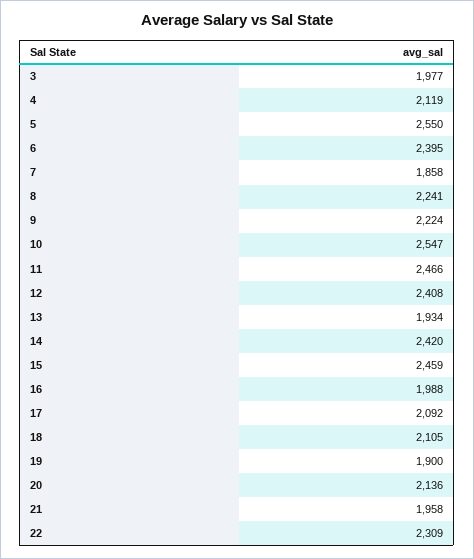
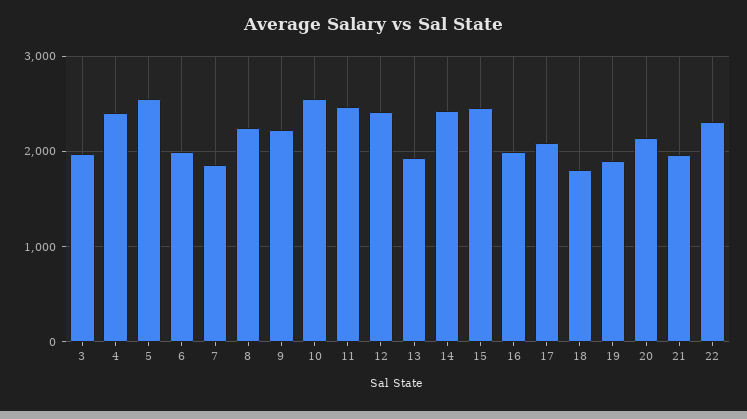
  {
    "3": 1977,
-   "4": 2119,
+   "4": 2400,
    "5": 2550,
-   "6": 2395,
+   "6": 2000,
    "7": 1858,
    "8": 2241,
    "9": 2224,
    "10": 2547,
    "11": 2466,
    "12": 2408,
    "13": 1934,
    "14": 2420,
    "15": 2459,
    "16": 1988,
    "17": 2092,
-   "18": 2105,
+   "18": 1800,
    "19": 1900,
    "20": 2136,
    "21": 1958,
    "22": 2309
  }

